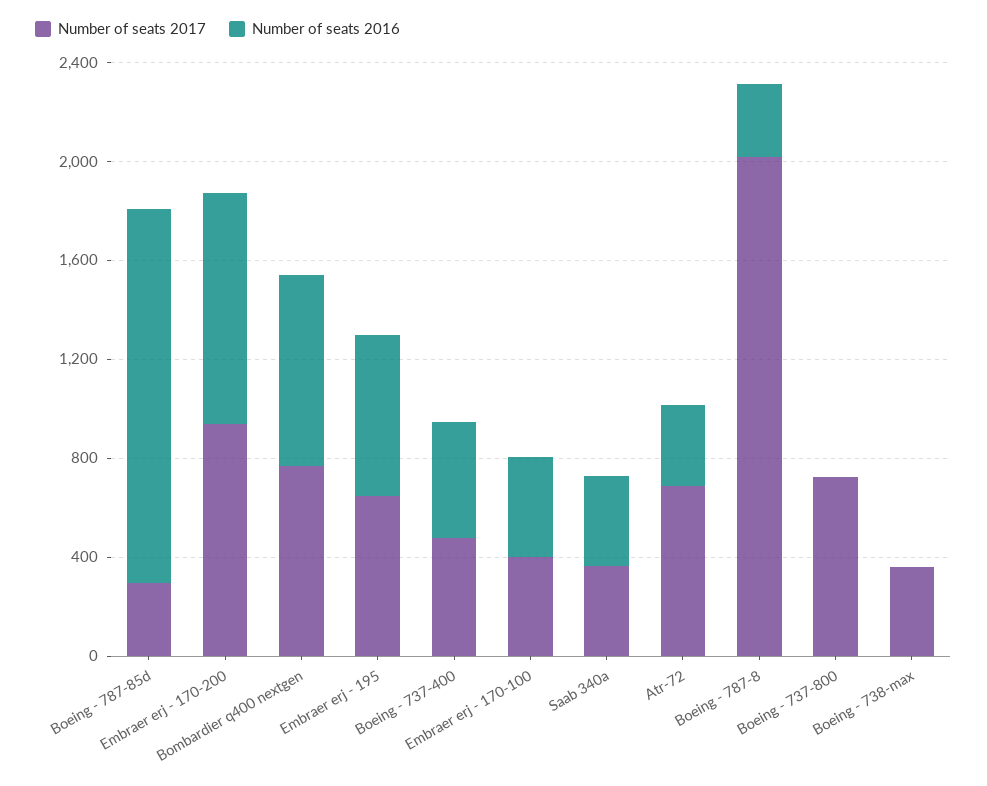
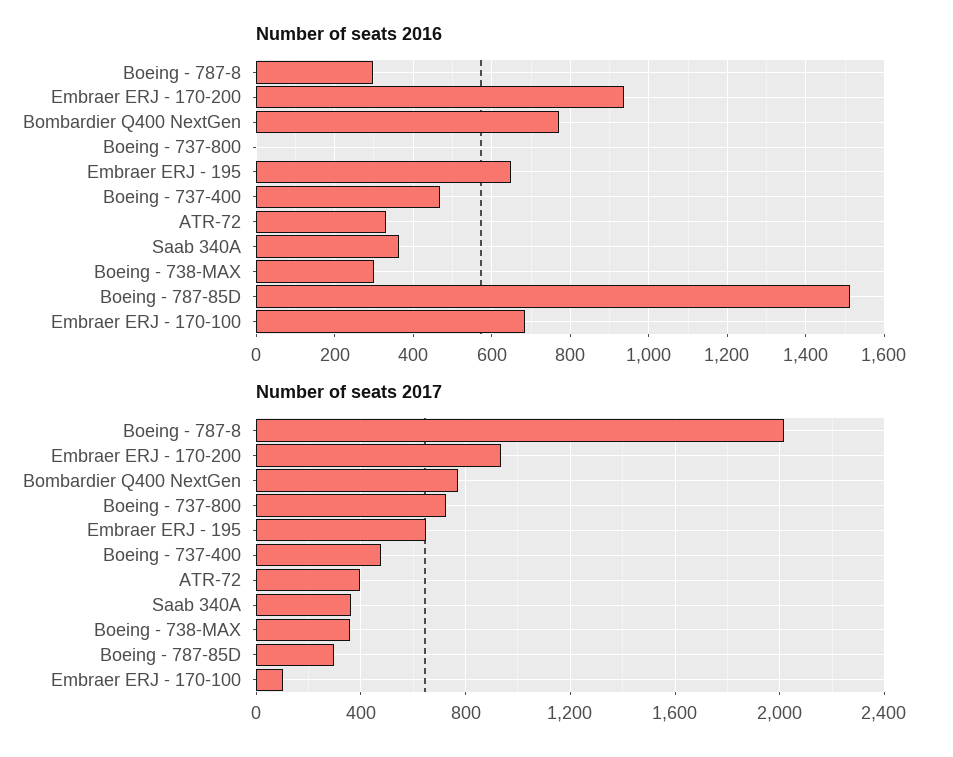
  {
    "Number of seats 2017": {
      "Boeing - 787-85d": 300,
      "Embraer erj - 170-200": 950,
      "Bombardier q400 nextgen": 750,
      "Embraer erj - 195": 650,
      "Boeing - 737-400": 500,
-     "Embraer erj - 170-100": 400,
+     "Embraer erj - 170-100": 100,
      "Saab 340a": 350,
-     "Atr-72": 700,
+     "Atr-72": 400,
      "Boeing - 787-8": 2000,
      "Boeing - 737-800": 700,
      "Boeing - 738-max": 350
    },
    "Number of seats 2016": {
      "Boeing - 787-85d": 1520,
      "Embraer erj - 170-200": 940,
      "Bombardier q400 nextgen": 780,
      "Embraer erj - 195": 640,
      "Boeing - 737-400": 460,
-     "Embraer erj - 170-100": 400,
+     "Embraer erj - 170-100": 680,
      "Saab 340a": 360,
      "Atr-72": 340,
      "Boeing - 787-8": 300,
      "Boeing - 737-800": 0,
-     "Boeing - 738-max": 0
+     "Boeing - 738-max": 300
    }
  }

